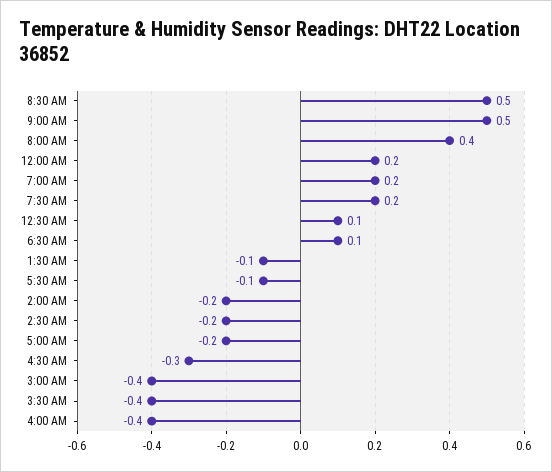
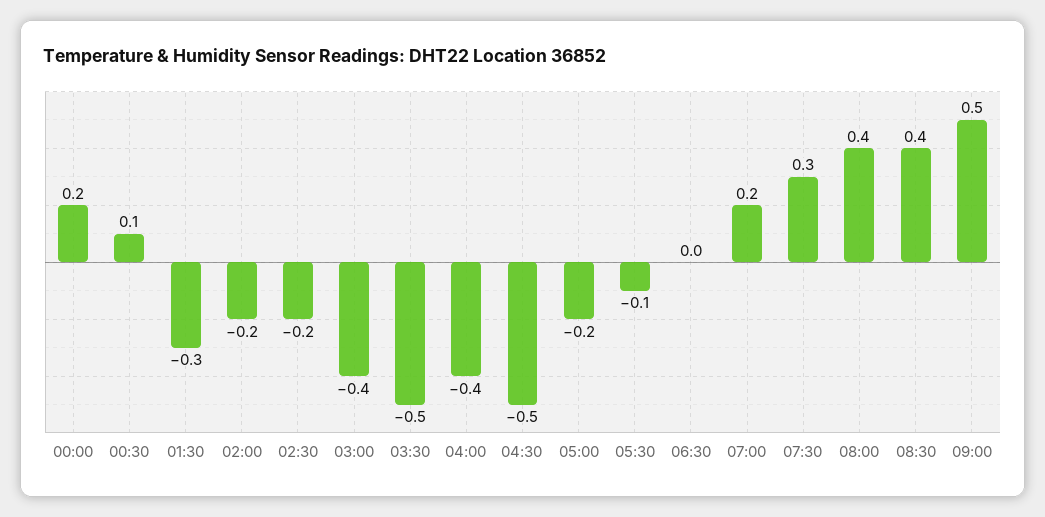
  {
-   "8:30 AM": 0.5,
+   "8:30 AM": 0.4,
    "9:00 AM": 0.5,
    "8:00 AM": 0.4,
    "12:00 AM": 0.2,
    "7:00 AM": 0.2,
-   "7:30 AM": 0.2,
+   "7:30 AM": 0.3,
    "12:30 AM": 0.1,
-   "6:30 AM": 0.1,
+   "6:30 AM": 0,
-   "1:30 AM": -0.1,
+   "1:30 AM": -0.3,
    "5:30 AM": -0.1,
    "2:00 AM": -0.2,
    "2:30 AM": -0.2,
    "5:00 AM": -0.2,
-   "4:30 AM": -0.3,
+   "4:30 AM": -0.5,
    "3:00 AM": -0.4,
-   "3:30 AM": -0.4,
+   "3:30 AM": -0.5,
    "4:00 AM": -0.4
  }

